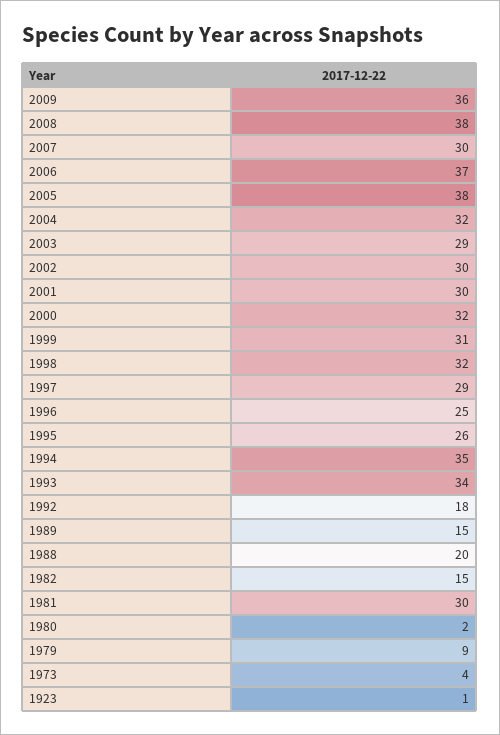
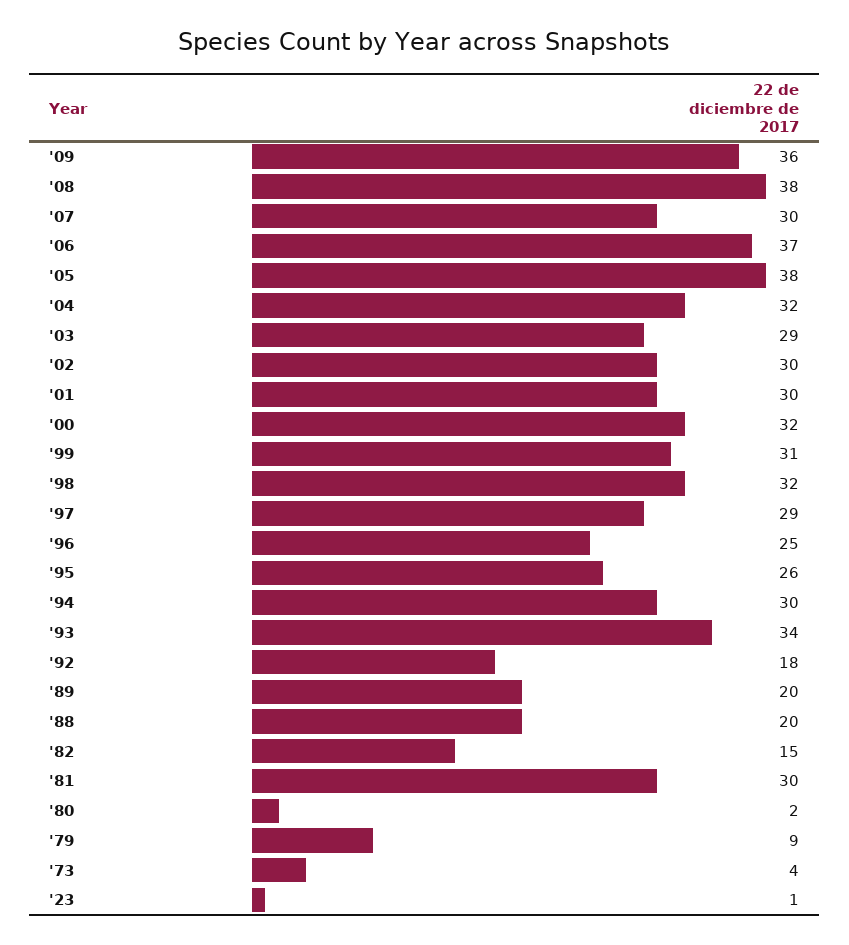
  {
    "2009": 36,
    "2008": 38,
    "2007": 30,
    "2006": 37,
    "2005": 38,
    "2004": 32,
    "2003": 29,
    "2002": 30,
    "2001": 30,
    "2000": 32,
    "1999": 31,
    "1998": 32,
    "1997": 29,
    "1996": 25,
    "1995": 26,
-   "1994": 35,
+   "1994": 30,
    "1993": 34,
    "1992": 18,
-   "1989": 15,
+   "1989": 20,
    "1988": 20,
    "1982": 15,
    "1981": 30,
    "1980": 2,
    "1979": 9,
    "1973": 4,
    "1923": 1
  }

